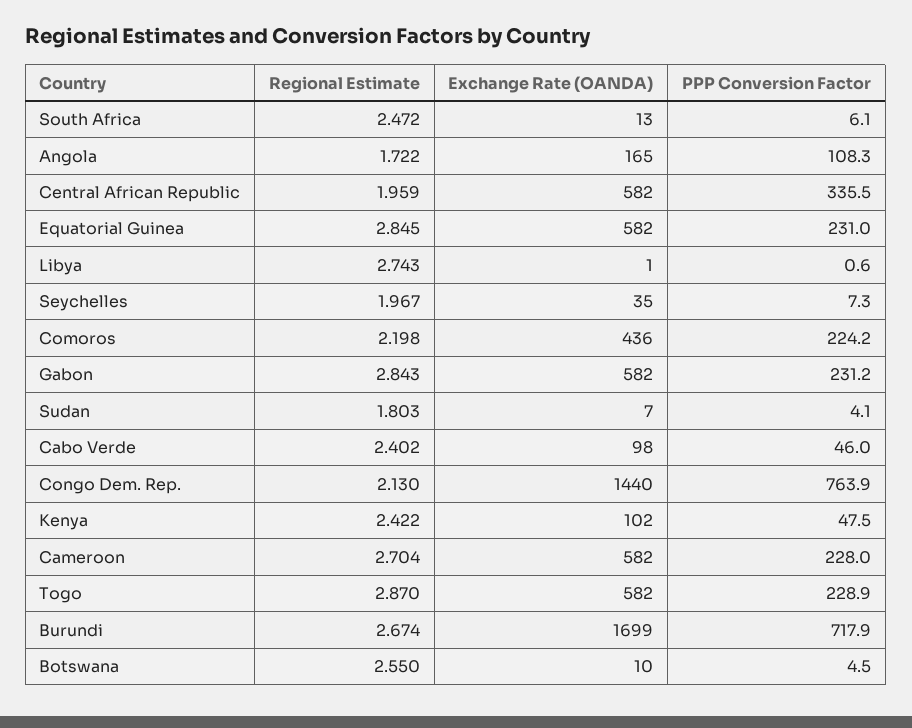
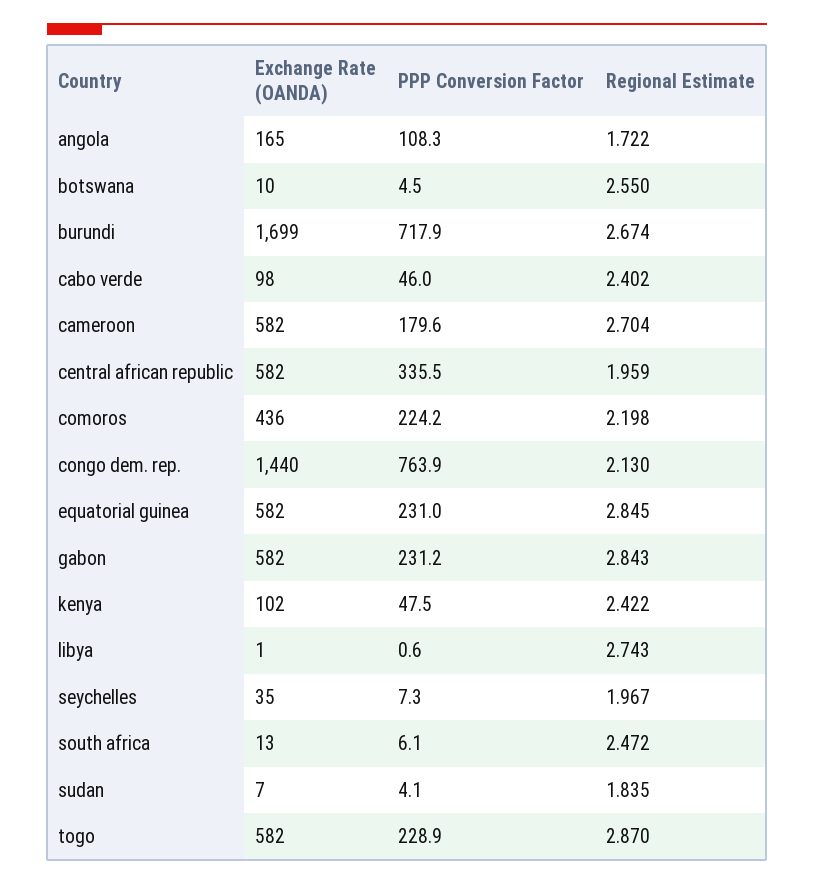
  {
    "Regional Estimate": {
      "South Africa": 2.472,
      "Angola": 1.722,
      "Central African Republic": 1.959,
      "Equatorial Guinea": 2.845,
      "Libya": 2.743,
      "Seychelles": 1.967,
      "Comoros": 2.198,
      "Gabon": 2.843,
-     "Sudan": 1.803,
+     "Sudan": 1.835,
      "Cabo Verde": 2.402,
      "Congo Dem. Rep.": 2.13,
      "Kenya": 2.422,
      "Cameroon": 2.704,
      "Togo": 2.87,
      "Burundi": 2.674,
      "Botswana": 2.55
    },
    "Exchange Rate (OANDA)": {
      "South Africa": 13,
      "Angola": 165,
      "Central African Republic": 582,
      "Equatorial Guinea": 582,
      "Libya": 1,
      "Seychelles": 35,
      "Comoros": 436,
      "Gabon": 582,
      "Sudan": 7,
      "Cabo Verde": 98,
      "Congo Dem. Rep.": 1440,
      "Kenya": 102,
      "Cameroon": 582,
      "Togo": 582,
      "Burundi": 1699,
      "Botswana": 10
    },
    "PPP Conversion Factor": {
      "South Africa": 6.1,
      "Angola": 108.3,
      "Central African Republic": 335.5,
      "Equatorial Guinea": 231,
      "Libya": 0.6,
      "Seychelles": 7.3,
      "Comoros": 224.2,
      "Gabon": 231.2,
      "Sudan": 4.1,
      "Cabo Verde": 46,
      "Congo Dem. Rep.": 763.9,
      "Kenya": 47.5,
-     "Cameroon": 228,
+     "Cameroon": 179.6,
      "Togo": 228.9,
      "Burundi": 717.9,
      "Botswana": 4.5
    }
  }

